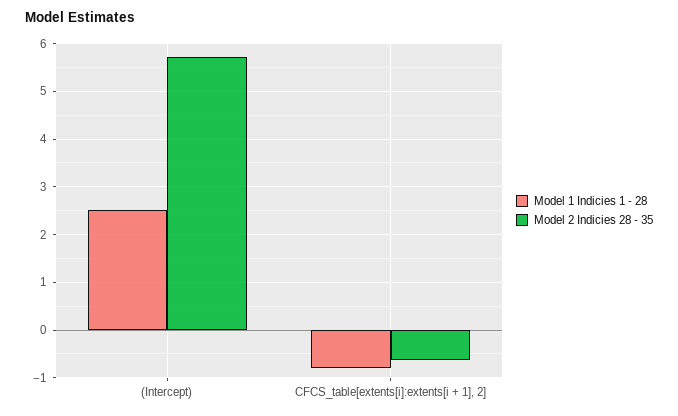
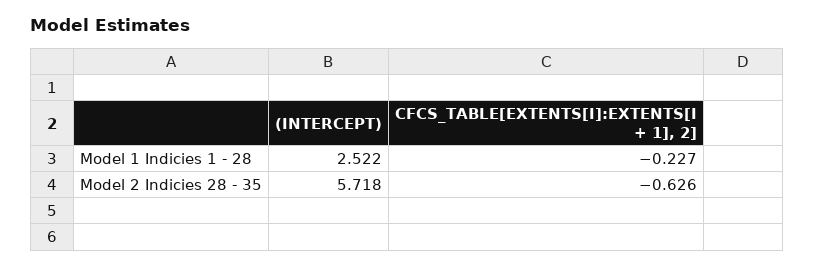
  {
    "Model 1 Indicies 1 - 28": {
      "(Intercept)": 2.522,
-     "CFCS_table[extents[i]:extents[i + 1], 2]": -0.8
+     "CFCS_table[extents[i]:extents[i + 1], 2]": -0.227
    },
    "Model 2 Indicies 28 - 35": {
      "(Intercept)": 5.718,
      "CFCS_table[extents[i]:extents[i + 1], 2]": -0.626
    }
  }

